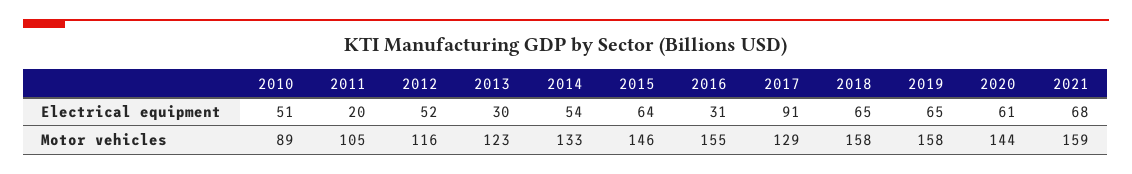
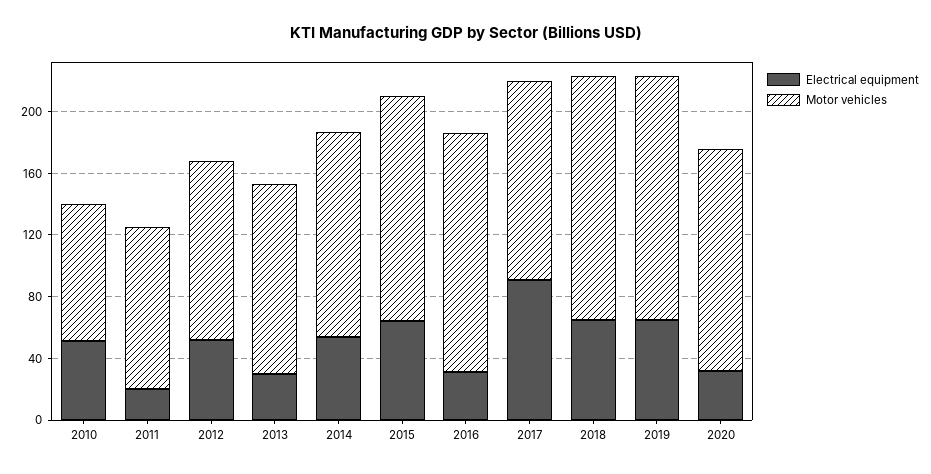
  {
    "Electrical equipment": {
      "2010": 51,
      "2011": 20,
      "2012": 52,
      "2013": 30,
      "2014": 54,
      "2015": 64,
      "2016": 31,
      "2017": 91,
      "2018": 65,
      "2019": 65,
-     "2020": 61,
+     "2020": 30
-     "2021": 68
    },
    "Motor vehicles": {
      "2010": 89,
      "2011": 105,
      "2012": 116,
      "2013": 123,
      "2014": 133,
      "2015": 146,
      "2016": 155,
      "2017": 129,
      "2018": 158,
      "2019": 158,
-     "2020": 144,
+     "2020": 144
-     "2021": 159
    }
  }

